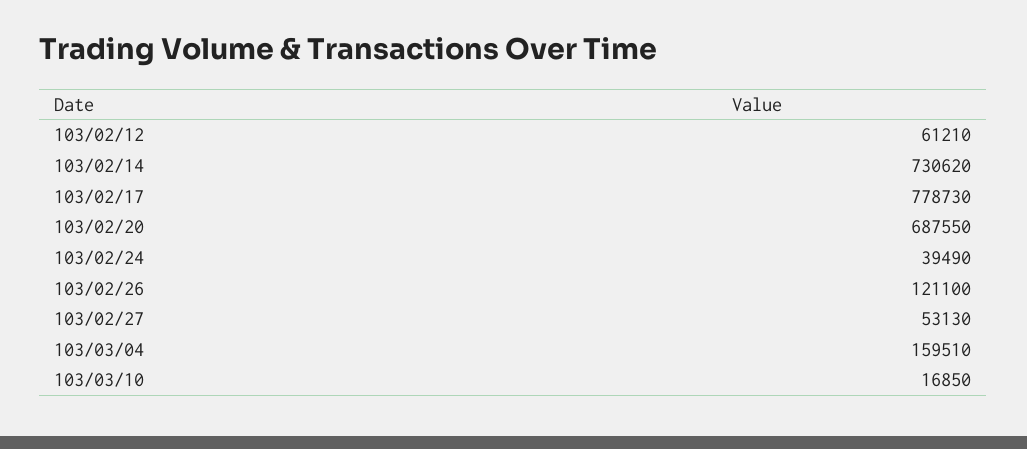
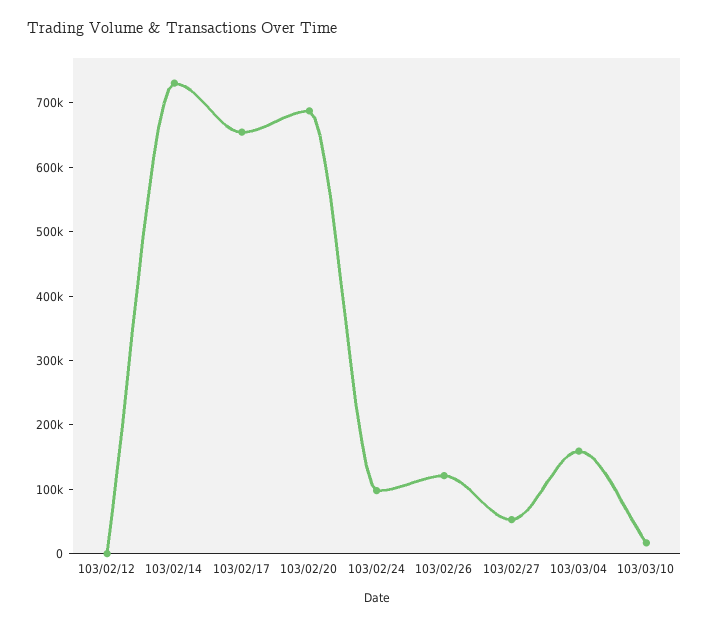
  {
-   "103/02/12": 61210,
+   "103/02/12": 0,
    "103/02/14": 730620,
-   "103/02/17": 778730,
+   "103/02/17": 660000,
    "103/02/20": 687550,
-   "103/02/24": 39490,
+   "103/02/24": 100000,
    "103/02/26": 121100,
    "103/02/27": 53130,
    "103/03/04": 159510,
    "103/03/10": 16850
  }

